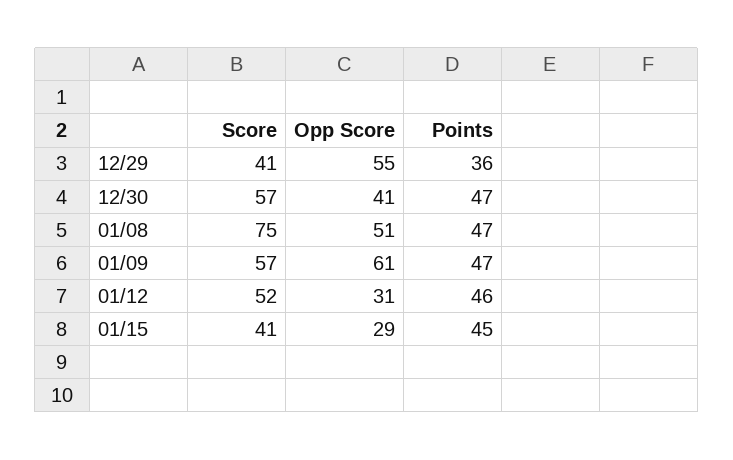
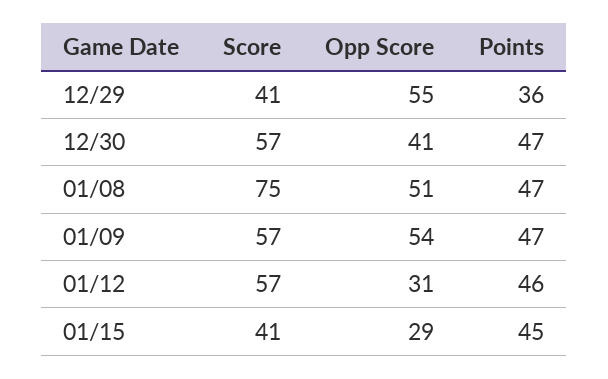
  {
    "Score": {
      "12/29": 41,
      "12/30": 57,
      "01/08": 75,
      "01/09": 57,
-     "01/12": 52,
+     "01/12": 57,
      "01/15": 41
    },
    "Opp Score": {
      "12/29": 55,
      "12/30": 41,
      "01/08": 51,
-     "01/09": 61,
+     "01/09": 54,
      "01/12": 31,
      "01/15": 29
    },
    "Points": {
      "12/29": 36,
      "12/30": 47,
      "01/08": 47,
      "01/09": 47,
      "01/12": 46,
      "01/15": 45
    }
  }

